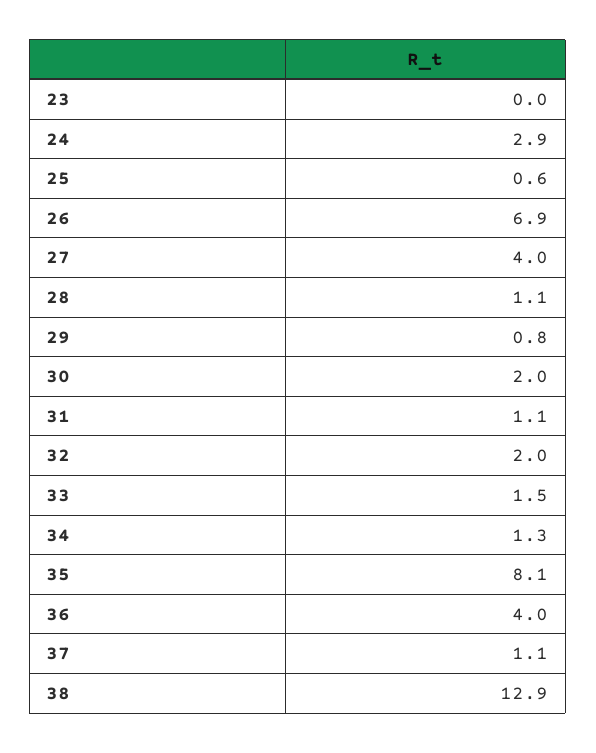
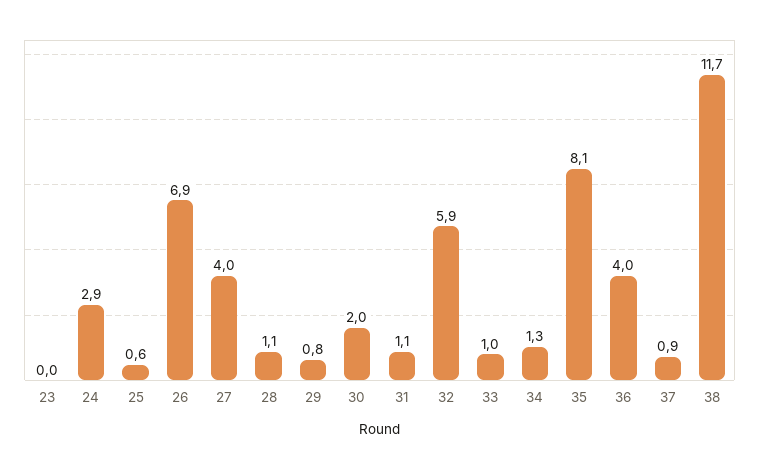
  {
    "23": 0,
    "24": 2.9,
    "25": 0.6,
    "26": 6.9,
    "27": 4,
    "28": 1.1,
    "29": 0.8,
    "30": 2,
    "31": 1.1,
-   "32": 2,
+   "32": 5.9,
-   "33": 1.5,
+   "33": 1,
    "34": 1.3,
    "35": 8.1,
    "36": 4,
-   "37": 1.1,
+   "37": 0.9,
-   "38": 12.9
+   "38": 11.7
  }

